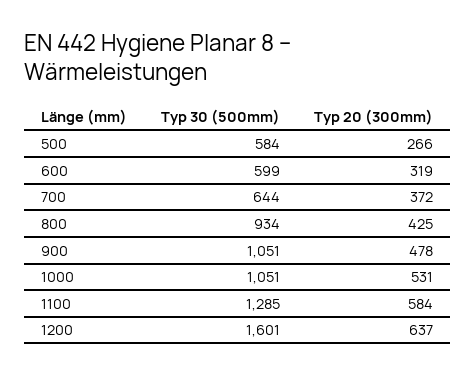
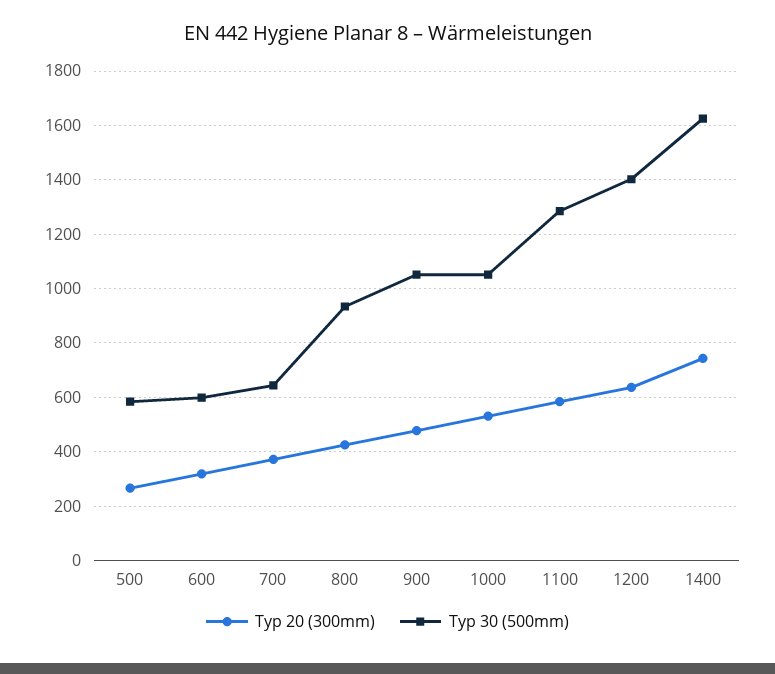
  {
    "Typ 30 (500mm)": {
      "500": 584,
      "600": 599,
      "700": 644,
      "800": 934,
      "900": 1051,
      "1000": 1051,
      "1100": 1285,
-     "1200": 1601
+     "1200": 1400,
+     "1400": 1625
    },
    "Typ 20 (300mm)": {
      "500": 266,
      "600": 319,
      "700": 372,
      "800": 425,
      "900": 478,
      "1000": 531,
      "1100": 584,
-     "1200": 637
+     "1200": 637,
+     "1400": 750
    }
  }

